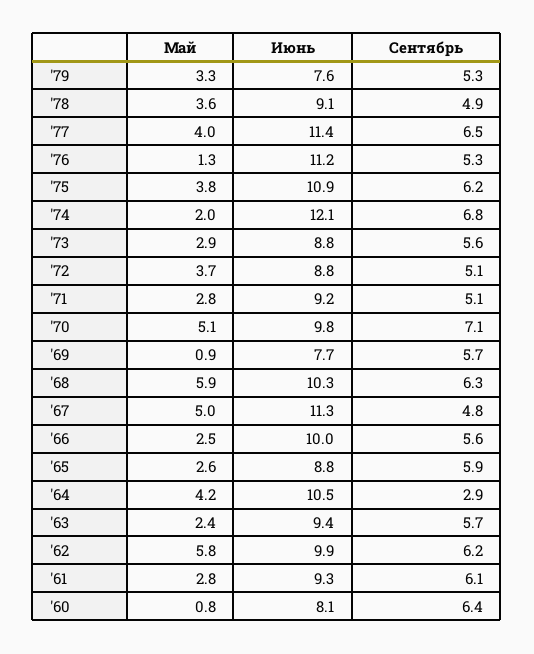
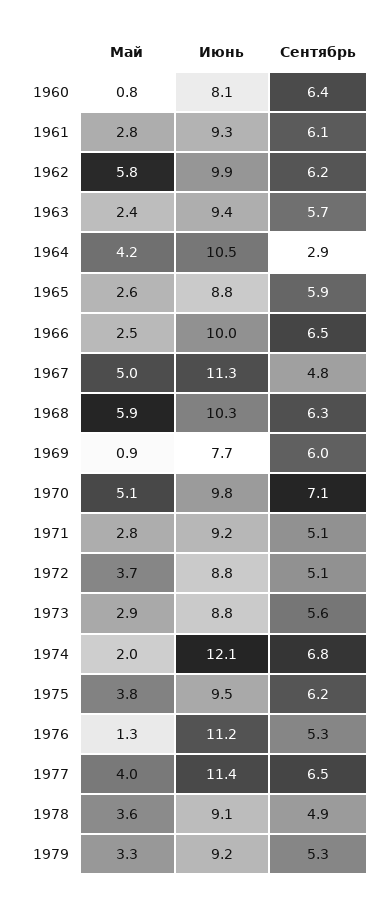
  {
    "Май": {
      "'79": 3.3,
      "'78": 3.6,
      "'77": 4,
      "'76": 1.3,
      "'75": 3.8,
      "'74": 2,
      "'73": 2.9,
      "'72": 3.7,
      "'71": 2.8,
      "'70": 5.1,
      "'69": 0.9,
      "'68": 5.9,
      "'67": 5,
      "'66": 2.5,
      "'65": 2.6,
      "'64": 4.2,
      "'63": 2.4,
      "'62": 5.8,
      "'61": 2.8,
      "'60": 0.8
    },
    "Июнь": {
-     "'79": 7.6,
+     "'79": 9.2,
      "'78": 9.1,
      "'77": 11.4,
      "'76": 11.2,
-     "'75": 10.9,
+     "'75": 9.5,
      "'74": 12.1,
      "'73": 8.8,
      "'72": 8.8,
      "'71": 9.2,
      "'70": 9.8,
      "'69": 7.7,
      "'68": 10.3,
      "'67": 11.3,
      "'66": 10,
      "'65": 8.8,
      "'64": 10.5,
      "'63": 9.4,
      "'62": 9.9,
      "'61": 9.3,
      "'60": 8.1
    },
    "Сентябрь": {
      "'79": 5.3,
      "'78": 4.9,
      "'77": 6.5,
      "'76": 5.3,
      "'75": 6.2,
      "'74": 6.8,
      "'73": 5.6,
      "'72": 5.1,
      "'71": 5.1,
      "'70": 7.1,
-     "'69": 5.7,
+     "'69": 6,
      "'68": 6.3,
      "'67": 4.8,
-     "'66": 5.6,
+     "'66": 6.5,
      "'65": 5.9,
      "'64": 2.9,
      "'63": 5.7,
      "'62": 6.2,
      "'61": 6.1,
      "'60": 6.4
    }
  }

